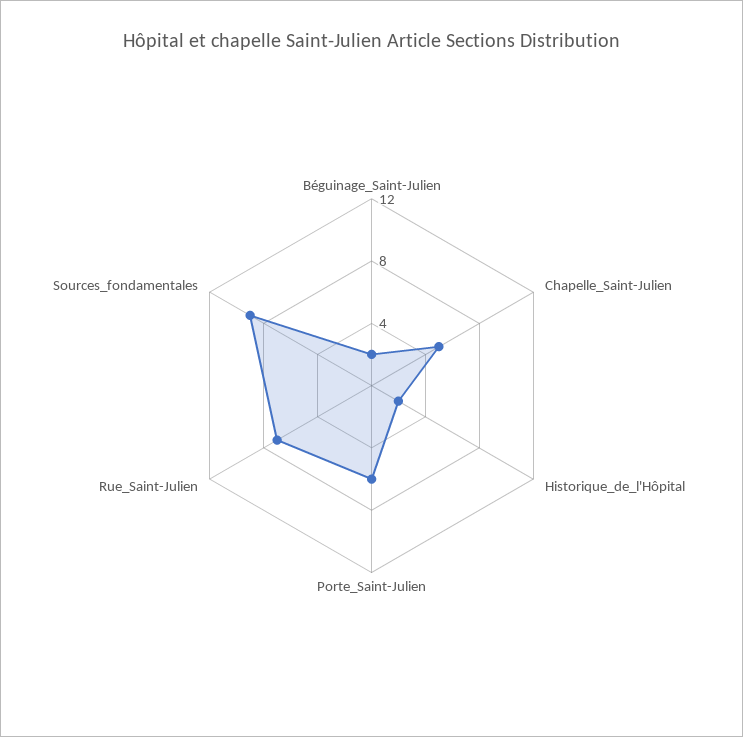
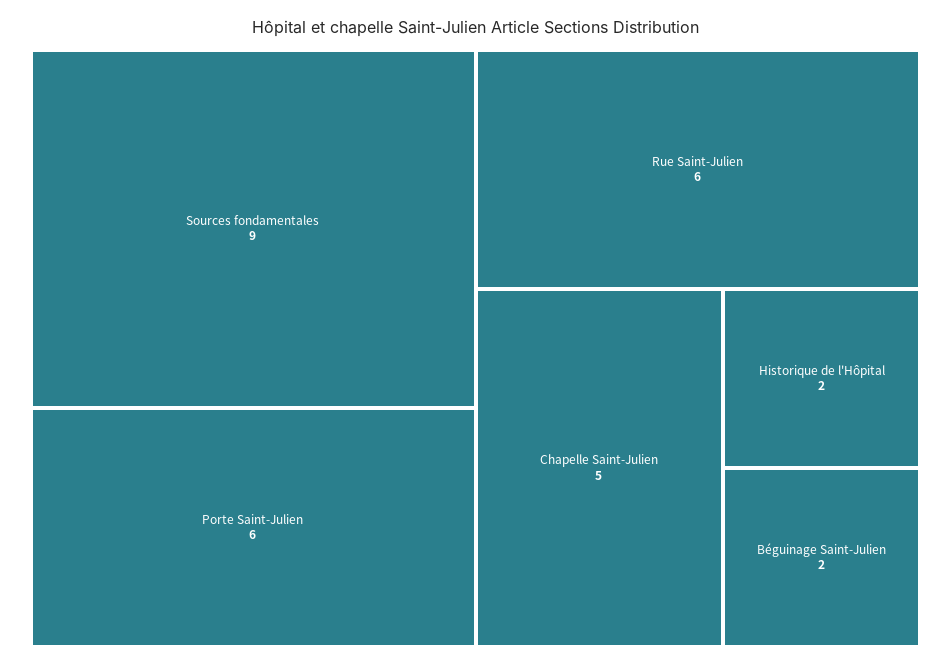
  {
    "Béguinage_Saint-Julien": 2,
    "Chapelle_Saint-Julien": 5,
    "Historique_de_l'Hôpital": 2,
    "Porte_Saint-Julien": 6,
-   "Rue_Saint-Julien": 7,
+   "Rue_Saint-Julien": 6,
    "Sources_fondamentales": 9
  }

